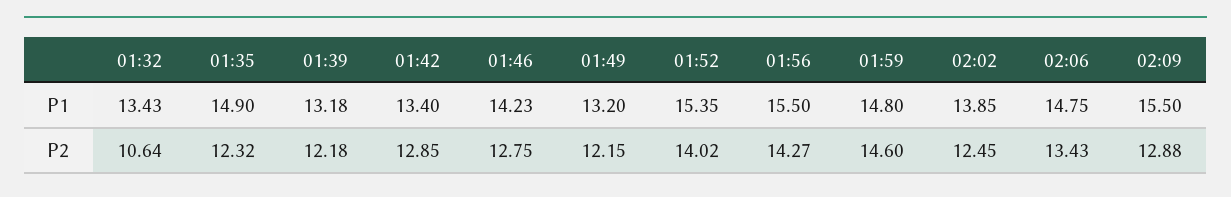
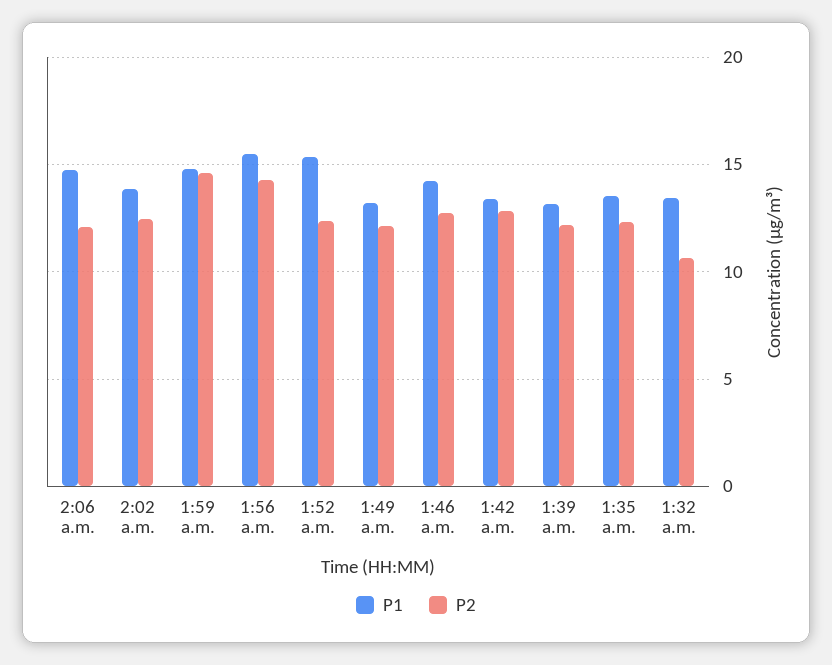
  {
    "P1": {
      "01:32": 13.43,
-     "01:35": 14.9,
+     "01:35": 13.5,
      "01:39": 13.18,
      "01:42": 13.4,
      "01:46": 14.23,
      "01:49": 13.2,
      "01:52": 15.35,
      "01:56": 15.5,
      "01:59": 14.8,
      "02:02": 13.85,
-     "02:06": 14.75,
+     "02:06": 14.75
-     "02:09": 15.5
    },
    "P2": {
      "01:32": 10.64,
      "01:35": 12.32,
      "01:39": 12.18,
      "01:42": 12.85,
      "01:46": 12.75,
      "01:49": 12.15,
-     "01:52": 14.02,
+     "01:52": 12.5,
      "01:56": 14.27,
      "01:59": 14.6,
      "02:02": 12.45,
-     "02:06": 13.43,
+     "02:06": 12
-     "02:09": 12.88
    }
  }

